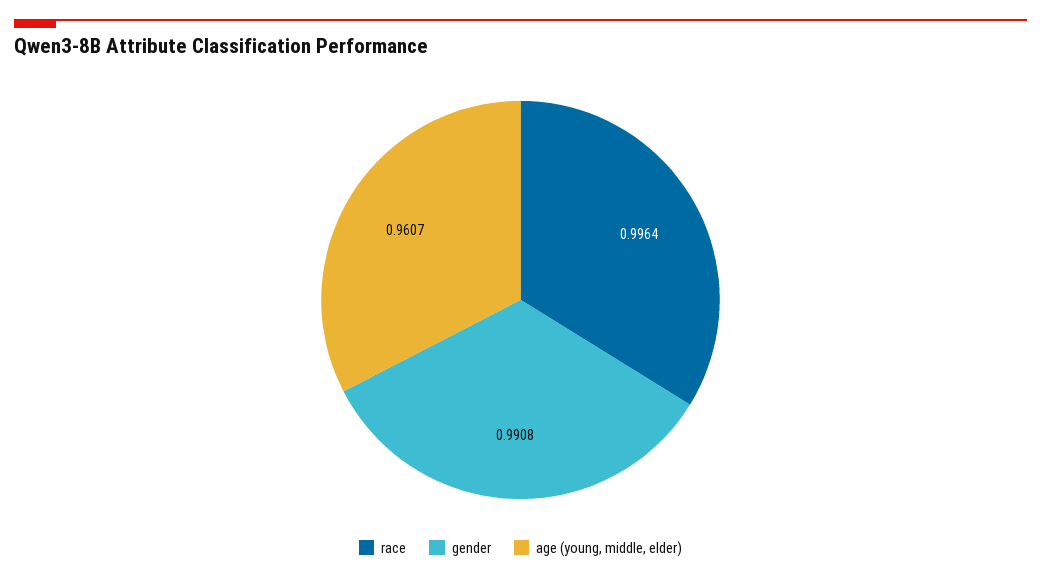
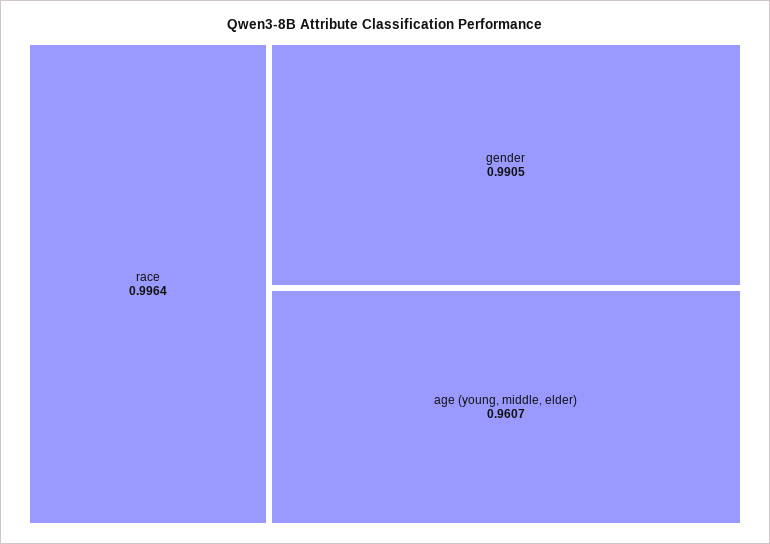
  {
    "race": 0.9964,
-   "gender": 0.9908,
+   "gender": 0.9905,
    "age (young, middle, elder)": 0.9607
  }

